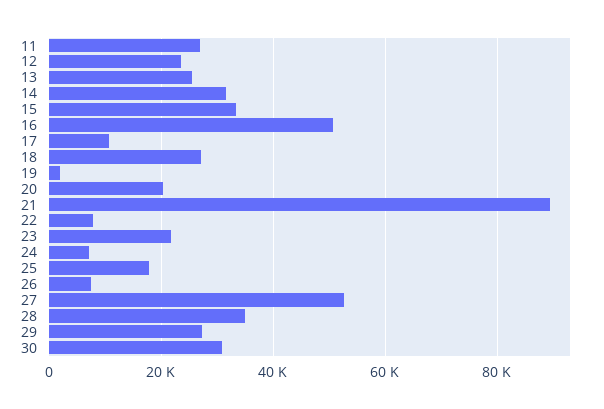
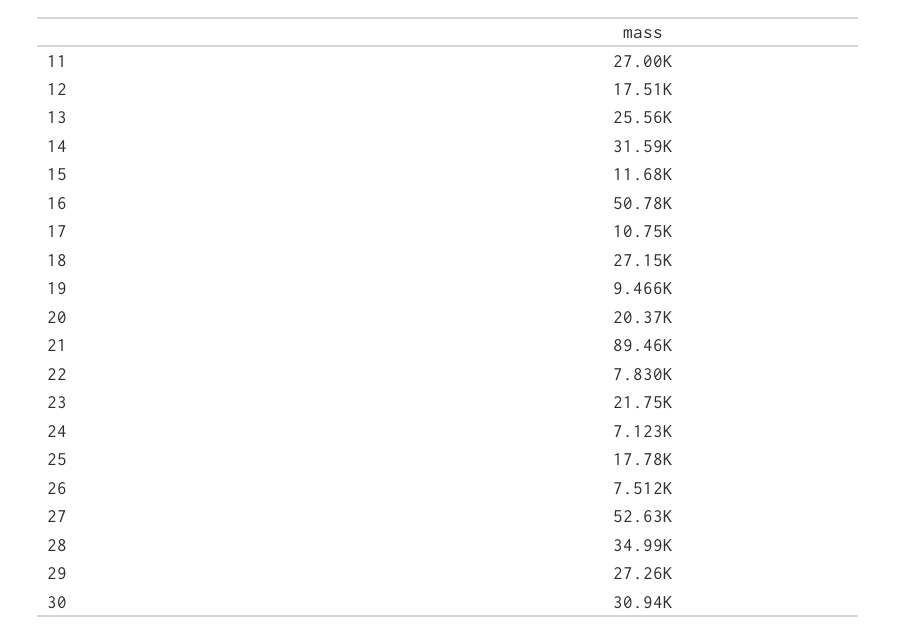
  {
    "11": 27000,
-   "12": 24000,
+   "12": 17510,
    "13": 25560,
    "14": 31590,
-   "15": 34000,
+   "15": 11680,
    "16": 50780,
    "17": 10750,
    "18": 27150,
-   "19": 2000,
+   "19": 9466,
    "20": 20370,
    "21": 89460,
    "22": 7830,
    "23": 21750,
    "24": 7123,
    "25": 17780,
    "26": 7512,
    "27": 52630,
    "28": 34990,
    "29": 27260,
    "30": 30940
  }

